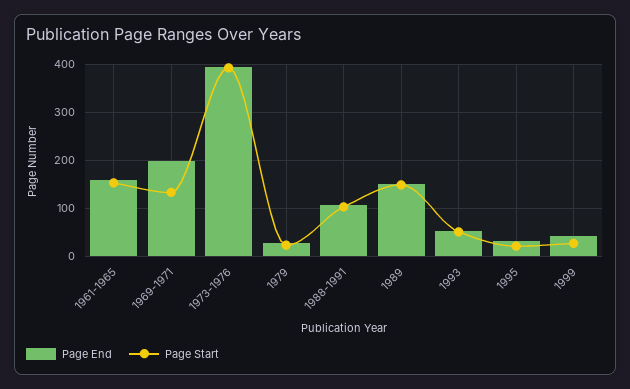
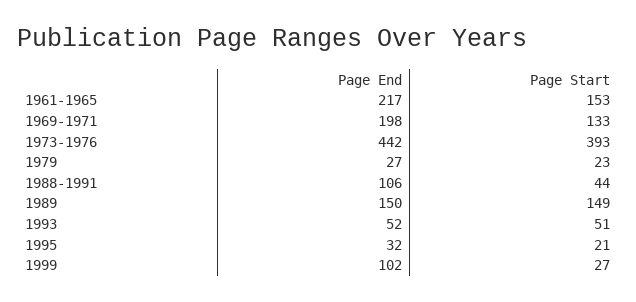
  {
    "Page End": {
-     "1961-1965": 160,
+     "1961-1965": 217,
      "1969-1971": 198,
-     "1973-1976": 400,
+     "1973-1976": 442,
      "1979": 27,
      "1988-1991": 106,
      "1989": 150,
      "1993": 52,
      "1995": 32,
-     "1999": 40
+     "1999": 102
    },
    "Page Start": {
      "1961-1965": 153,
      "1969-1971": 133,
      "1973-1976": 393,
      "1979": 23,
-     "1988-1991": 100,
+     "1988-1991": 44,
      "1989": 149,
      "1993": 51,
      "1995": 21,
      "1999": 27
    }
  }

